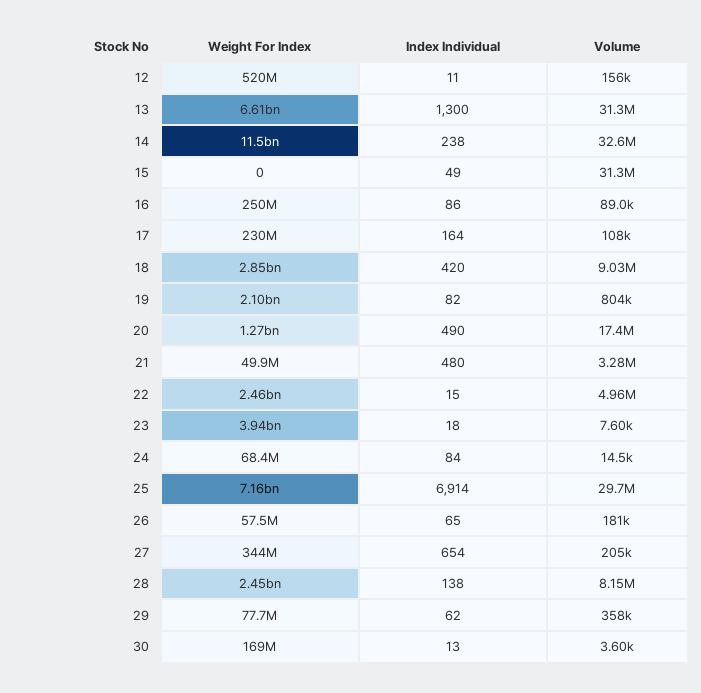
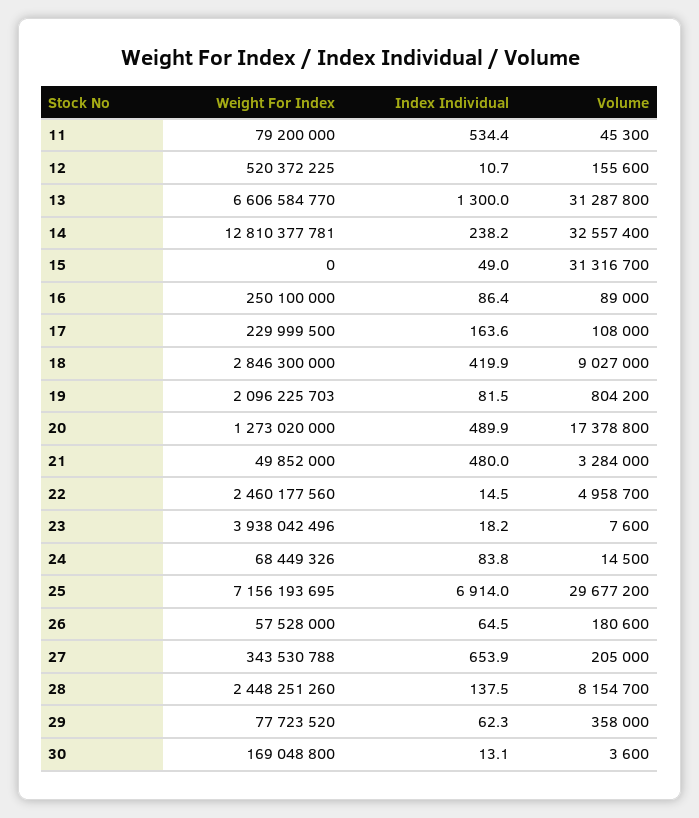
  {
    "Weight For Index": {
      "12": 520372225,
      "13": 6606584770,
-     "14": 11500000000,
+     "14": 12810377781,
      "15": 0,
      "16": 250100000,
      "17": 229999500,
      "18": 2846300000,
      "19": 2096225703,
      "20": 1273020000,
      "21": 49852000,
      "22": 2460177560,
      "23": 3938042496,
      "24": 68449326,
      "25": 7156193695,
      "26": 57528000,
      "27": 343530788,
      "28": 2448251260,
      "29": 77723520,
-     "30": 169048800
+     "30": 169048800,
+     "11": 79200000
    },
    "Index Individual": {
      "12": 10.7,
      "13": 1300,
      "14": 238.2,
      "15": 49,
      "16": 86.4,
      "17": 163.6,
      "18": 419.9,
      "19": 81.5,
      "20": 489.9,
      "21": 480,
      "22": 14.5,
      "23": 18.2,
      "24": 83.8,
      "25": 6914,
      "26": 64.5,
      "27": 653.9,
      "28": 137.5,
      "29": 62.3,
-     "30": 13.1
+     "30": 13.1,
+     "11": 534.4
    },
    "Volume": {
      "12": 155600,
      "13": 31287800,
      "14": 32557400,
      "15": 31316700,
      "16": 89000,
      "17": 108000,
      "18": 9027000,
      "19": 804200,
      "20": 17378800,
      "21": 3284000,
      "22": 4958700,
      "23": 7600,
      "24": 14500,
      "25": 29677200,
      "26": 180600,
      "27": 205000,
      "28": 8154700,
      "29": 358000,
-     "30": 3600
+     "30": 3600,
+     "11": 45300
    }
  }

